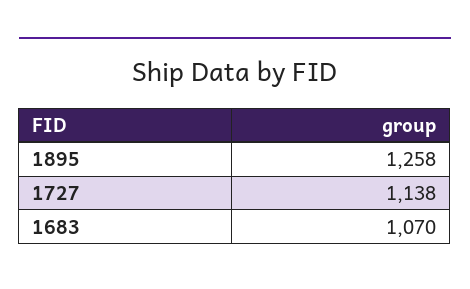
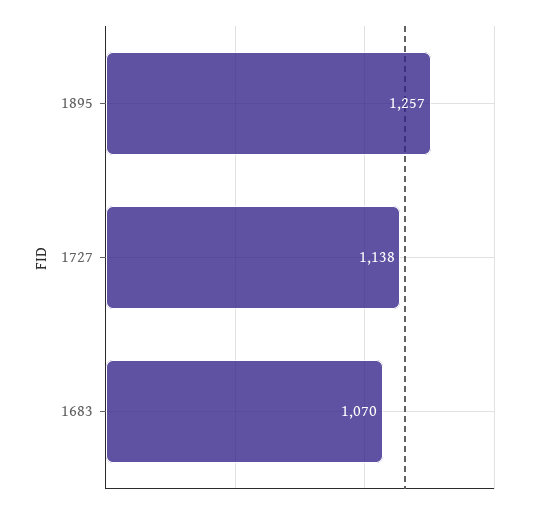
  {
-   "1895": 1258,
+   "1895": 1257,
    "1727": 1138,
    "1683": 1070
  }

